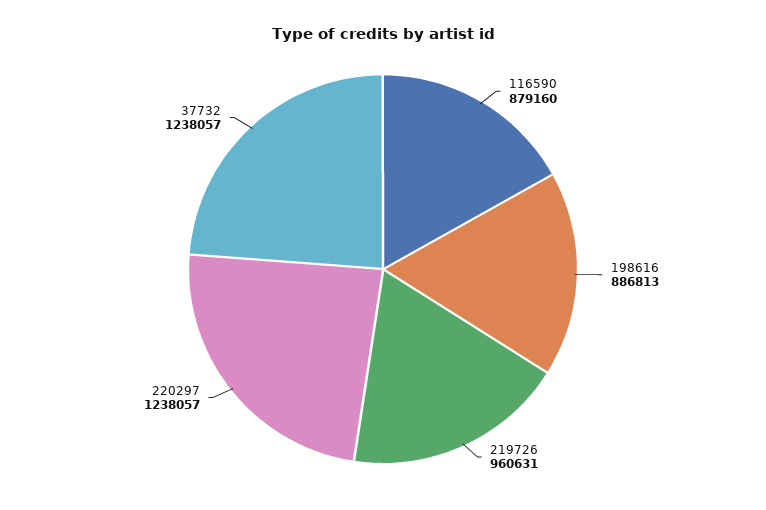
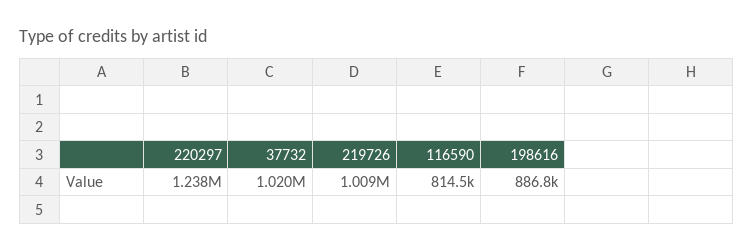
  {
-   "116590": 879160,
+   "116590": 814500,
    "198616": 886813,
-   "219726": 960631,
+   "219726": 1009000,
    "220297": 1238057,
-   "37732": 1238057
+   "37732": 1020000
  }

